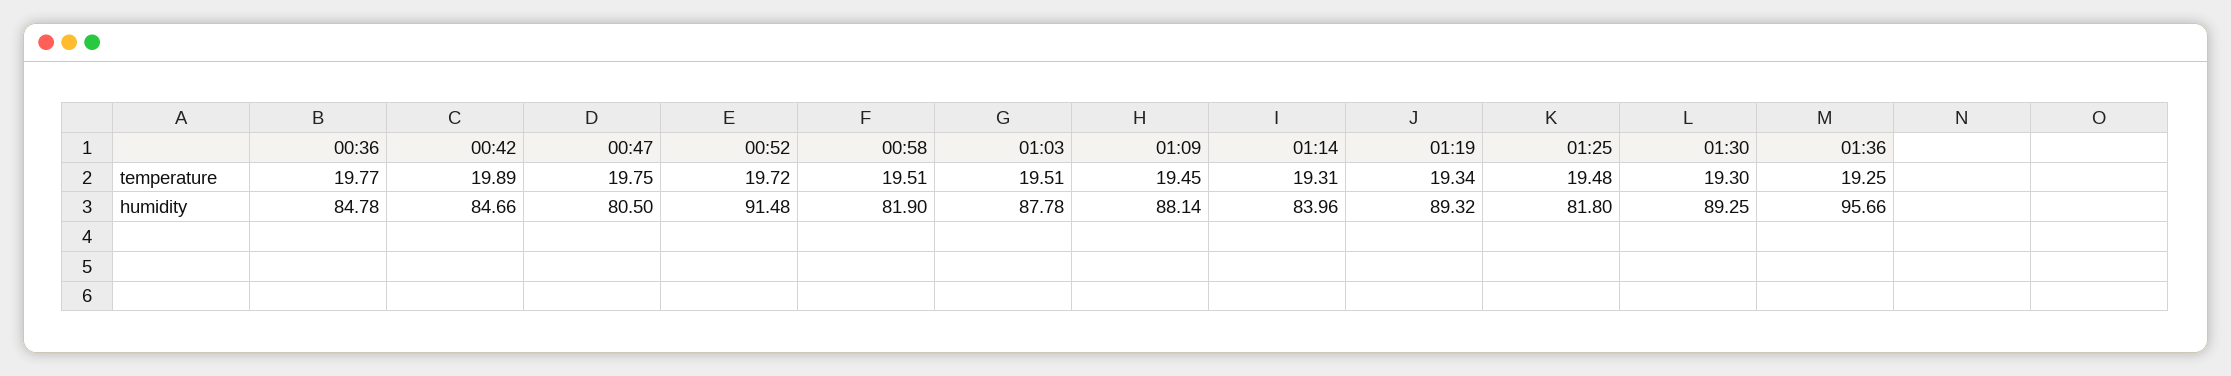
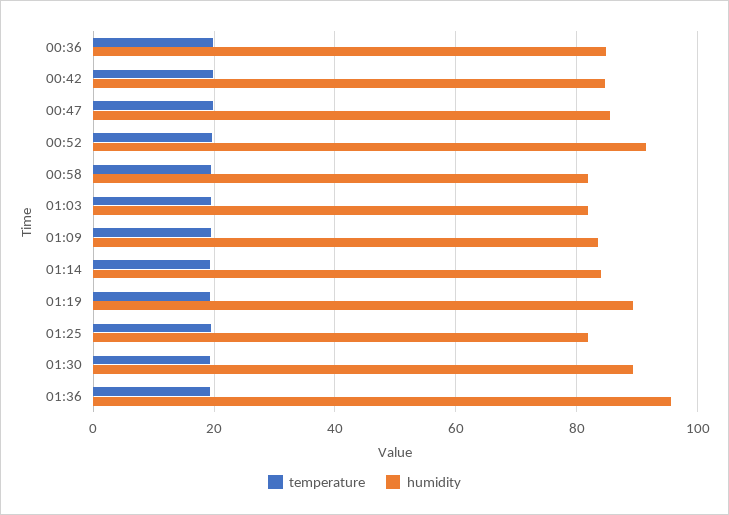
  {
    "temperature": {
      "00:36": 19.77,
      "00:42": 19.89,
      "00:47": 19.75,
      "00:52": 19.72,
      "00:58": 19.51,
      "01:03": 19.51,
      "01:09": 19.45,
      "01:14": 19.31,
      "01:19": 19.34,
      "01:25": 19.48,
      "01:30": 19.3,
      "01:36": 19.25
    },
    "humidity": {
      "00:36": 84.78,
      "00:42": 84.66,
-     "00:47": 80.5,
+     "00:47": 86,
      "00:52": 91.48,
      "00:58": 81.9,
-     "01:03": 87.78,
+     "01:03": 82,
-     "01:09": 88.14,
+     "01:09": 84,
      "01:14": 83.96,
      "01:19": 89.32,
      "01:25": 81.8,
      "01:30": 89.25,
      "01:36": 95.66
    }
  }

